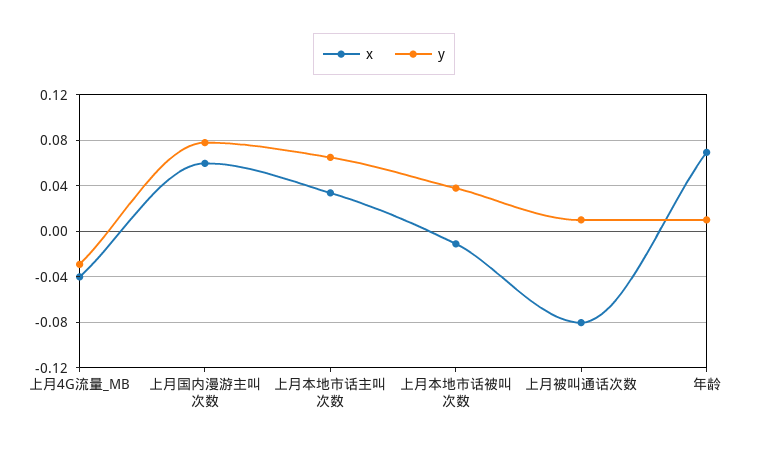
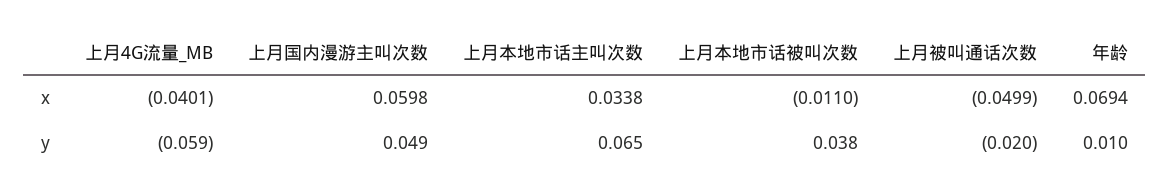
  {
    "x": {
      "上月4G流量_MB": -0.0401,
      "上月国内漫游主叫次数": 0.0598,
      "上月本地市话主叫次数": 0.0338,
      "上月本地市话被叫次数": -0.011,
-     "上月被叫通话次数": -0.08,
+     "上月被叫通话次数": -0.0499,
      "年龄": 0.0694
    },
    "y": {
-     "上月4G流量_MB": -0.03,
+     "上月4G流量_MB": -0.059,
-     "上月国内漫游主叫次数": 0.08,
+     "上月国内漫游主叫次数": 0.049,
      "上月本地市话主叫次数": 0.065,
      "上月本地市话被叫次数": 0.038,
-     "上月被叫通话次数": 0.01,
+     "上月被叫通话次数": -0.02,
      "年龄": 0.01
    }
  }

